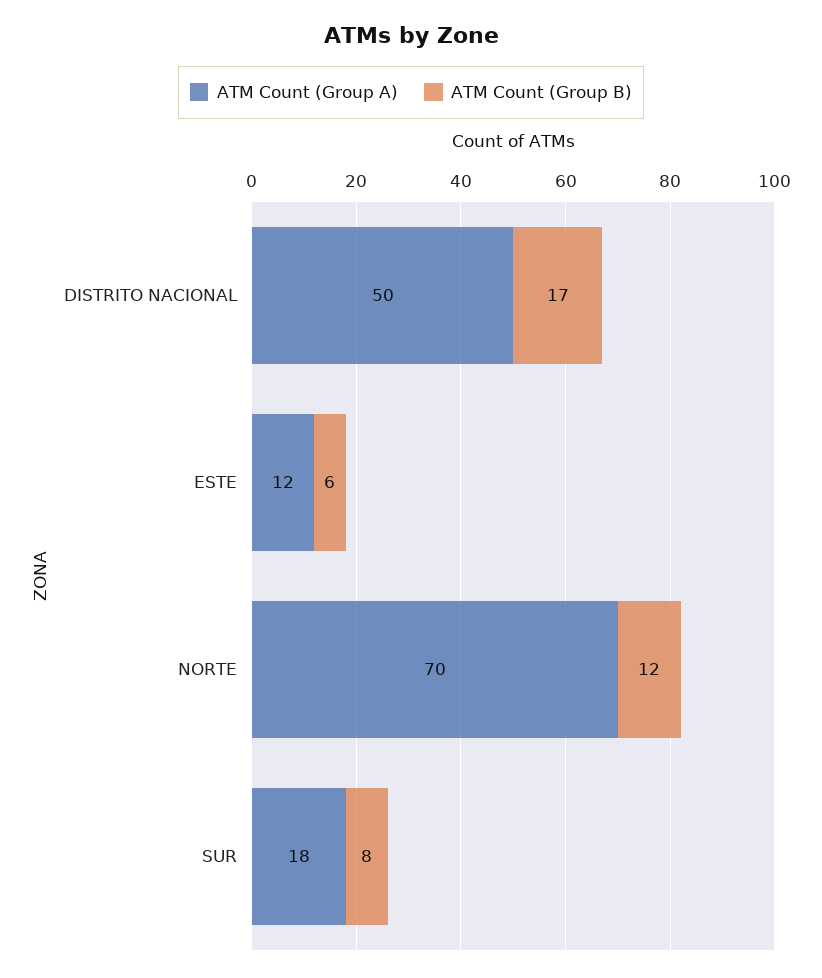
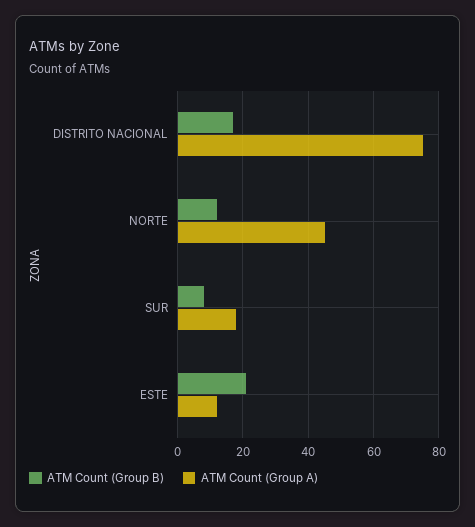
  {
    "ATM Count (Group A)": {
-     "DISTRITO NACIONAL": 50,
+     "DISTRITO NACIONAL": 75,
      "ESTE": 12,
-     "NORTE": 70,
+     "NORTE": 45,
      "SUR": 18
    },
    "ATM Count (Group B)": {
      "DISTRITO NACIONAL": 17,
-     "ESTE": 6,
+     "ESTE": 20,
      "NORTE": 12,
      "SUR": 8
    }
  }

